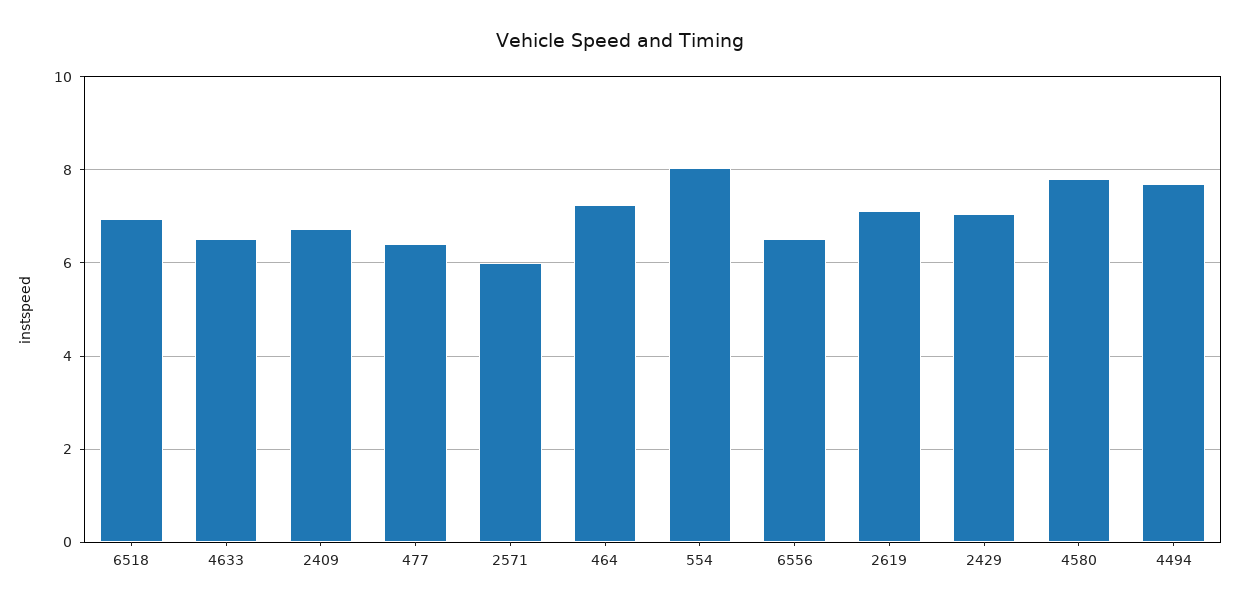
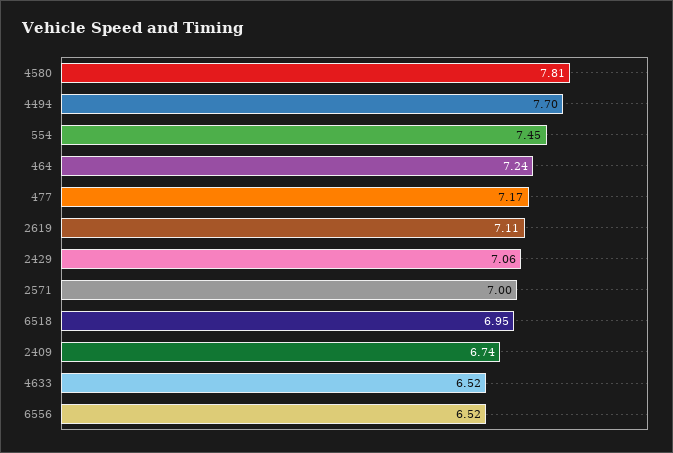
  {
    "6518": 6.95,
    "4633": 6.52,
    "2409": 6.74,
-   "477": 6.4,
+   "477": 7.17,
-   "2571": 6,
+   "2571": 7,
    "464": 7.24,
-   "554": 8,
+   "554": 7.45,
    "6556": 6.52,
    "2619": 7.11,
    "2429": 7.06,
    "4580": 7.81,
    "4494": 7.7
  }

